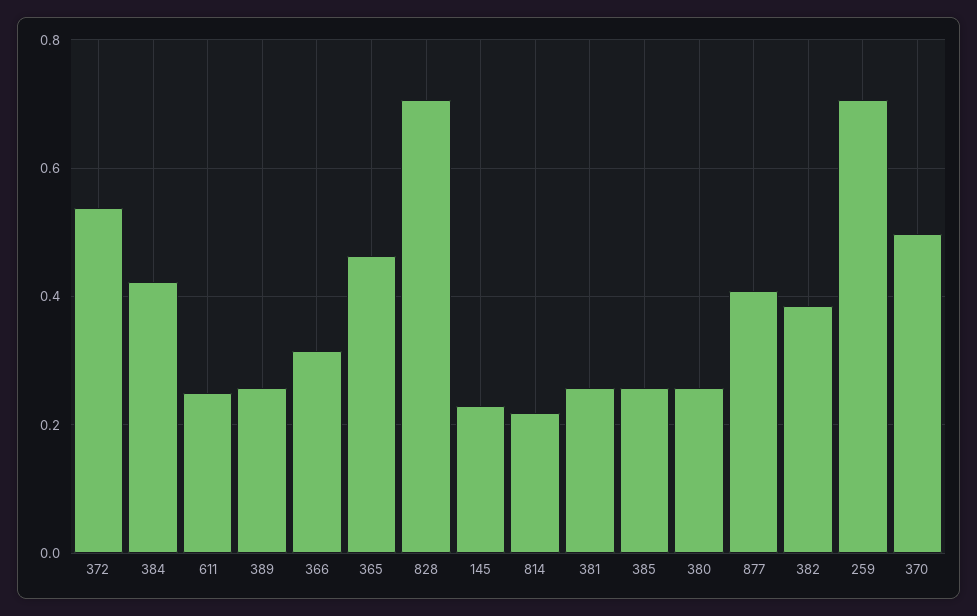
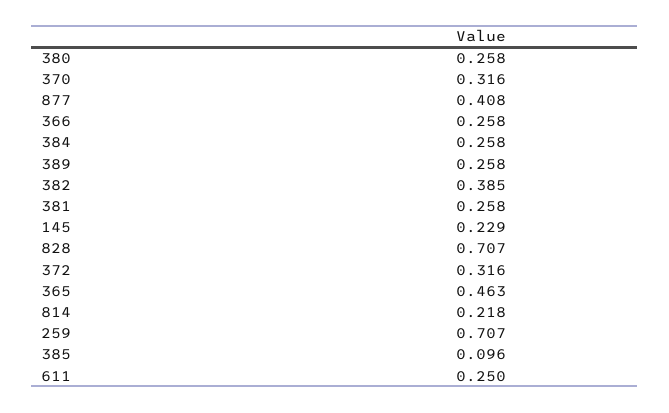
  {
-   "372": 0.54,
+   "372": 0.316,
-   "384": 0.42,
+   "384": 0.258,
    "611": 0.25,
    "389": 0.258,
-   "366": 0.32,
+   "366": 0.258,
    "365": 0.463,
    "828": 0.707,
    "145": 0.229,
    "814": 0.218,
    "381": 0.258,
-   "385": 0.26,
+   "385": 0.096,
    "380": 0.258,
    "877": 0.408,
    "382": 0.385,
    "259": 0.707,
-   "370": 0.5
+   "370": 0.316
  }

